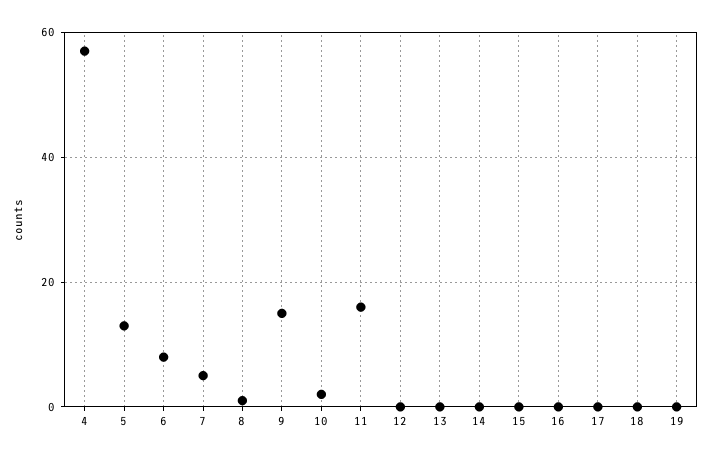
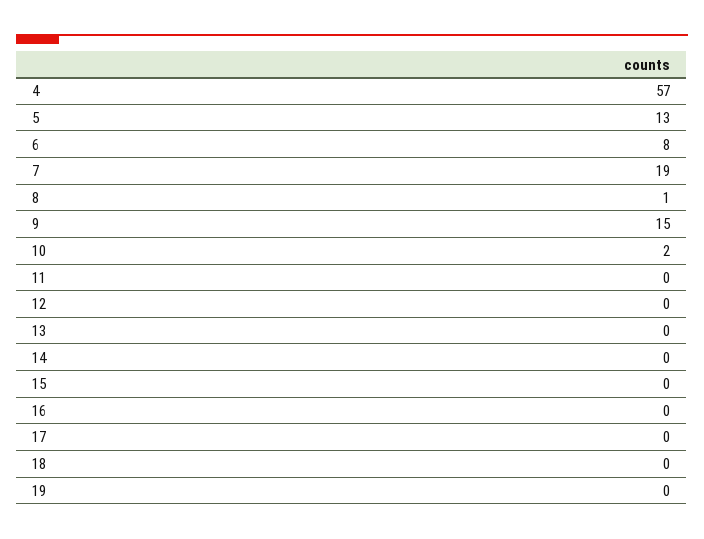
  {
    "4": 57,
    "5": 13,
    "6": 8,
-   "7": 5,
+   "7": 19,
    "8": 1,
    "9": 15,
    "10": 2,
-   "11": 15,
+   "11": 0,
    "12": 0,
    "13": 0,
    "14": 0,
    "15": 0,
    "16": 0,
    "17": 0,
    "18": 0,
    "19": 0
  }

